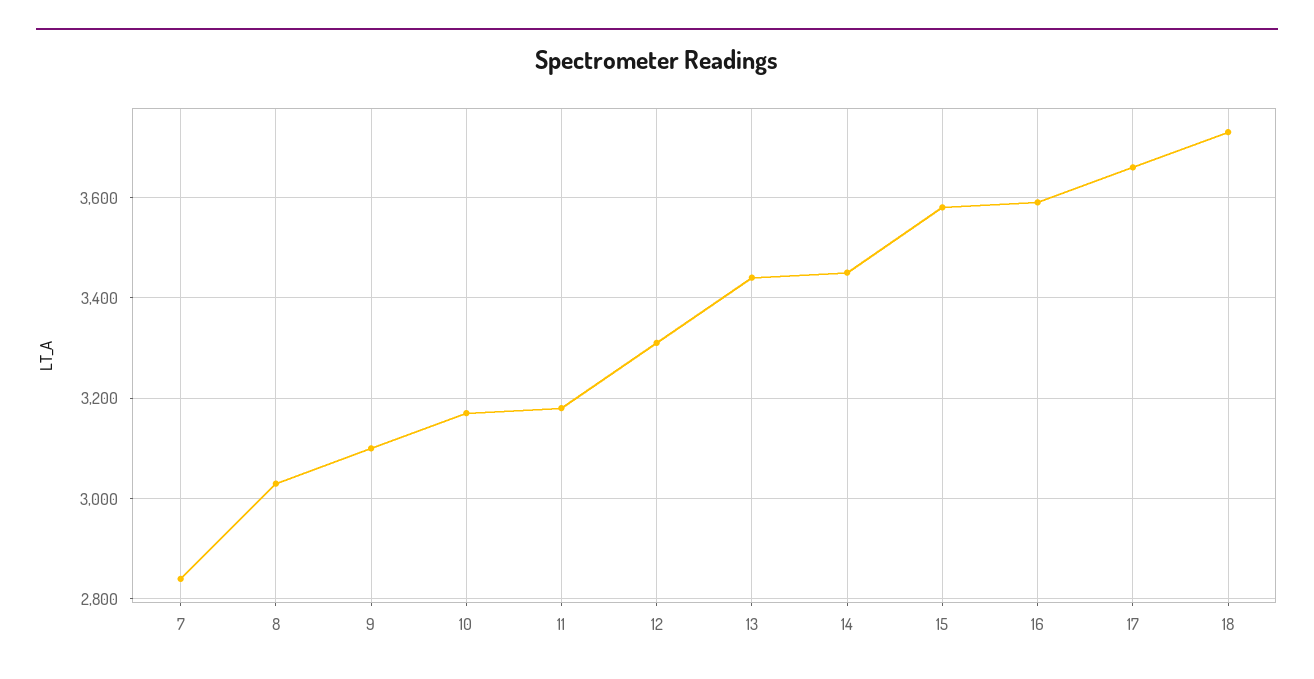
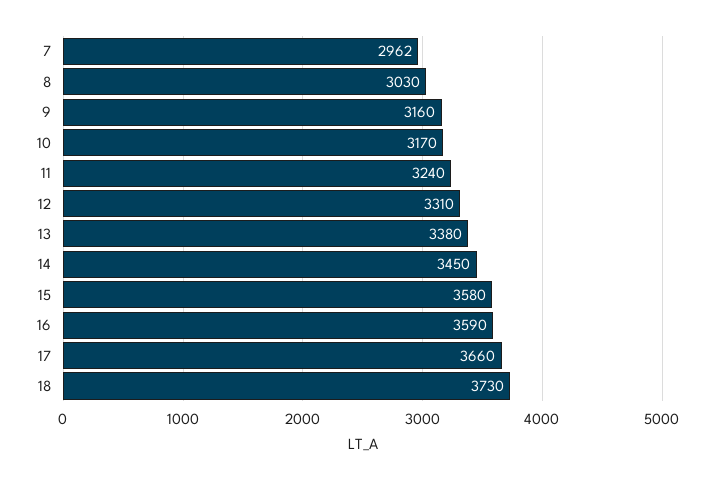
  {
-   "7": 2840,
+   "7": 2962,
    "8": 3030,
-   "9": 3100,
+   "9": 3160,
    "10": 3170,
-   "11": 3180,
+   "11": 3240,
    "12": 3310,
-   "13": 3440,
+   "13": 3380,
    "14": 3450,
    "15": 3580,
    "16": 3590,
    "17": 3660,
    "18": 3730
  }

